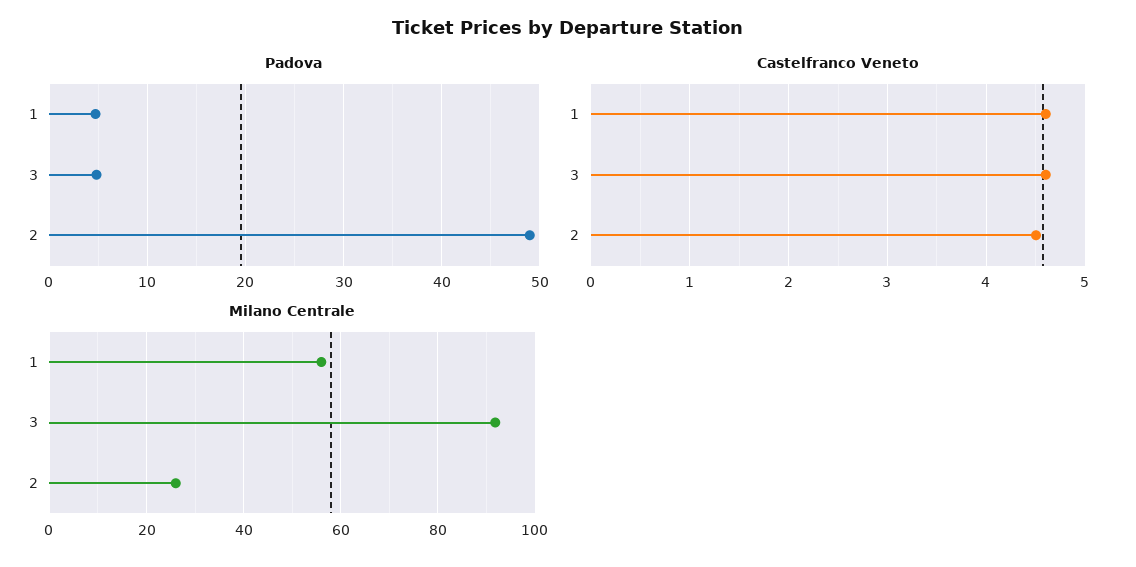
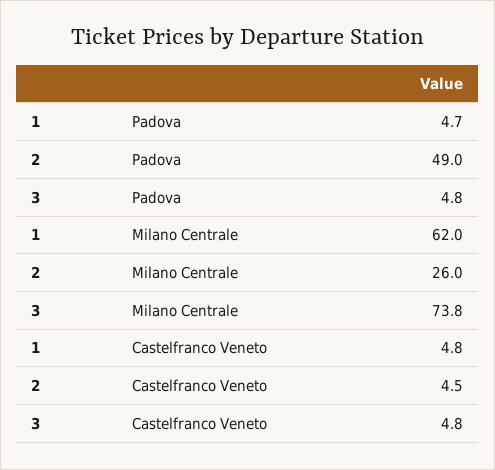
  {
    "Padova": {
      "1": 4.7,
      "3": 4.8,
      "2": 49
    },
    "Castelfranco Veneto": {
-     "1": 4.6,
+     "1": 4.8,
-     "3": 4.6,
+     "3": 4.8,
      "2": 4.5
    },
    "Milano Centrale": {
-     "1": 56,
+     "1": 62,
-     "3": 92,
+     "3": 73.8,
      "2": 26
    }
  }

